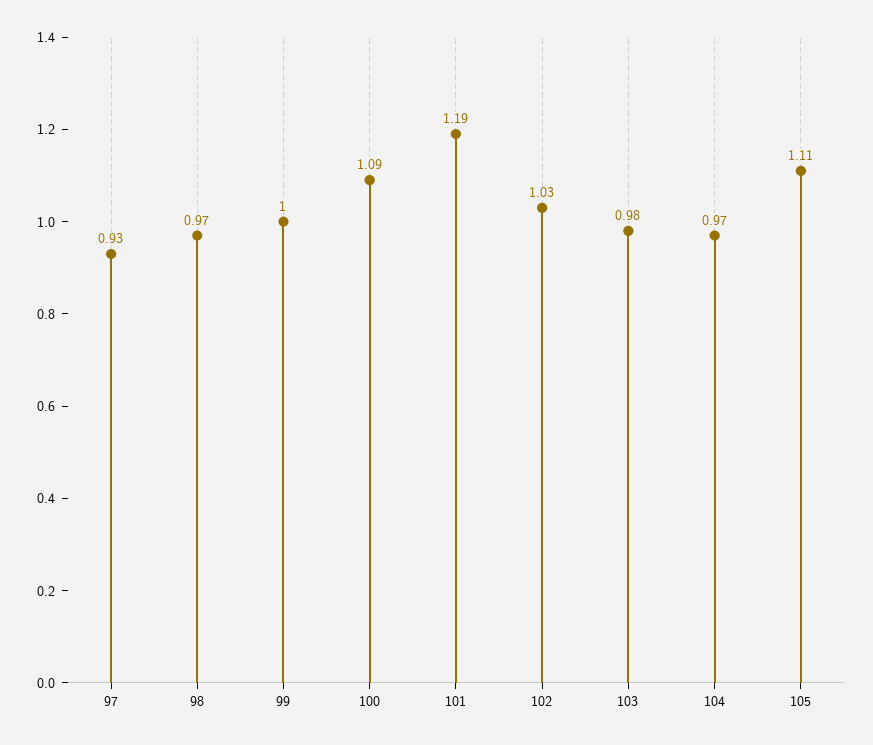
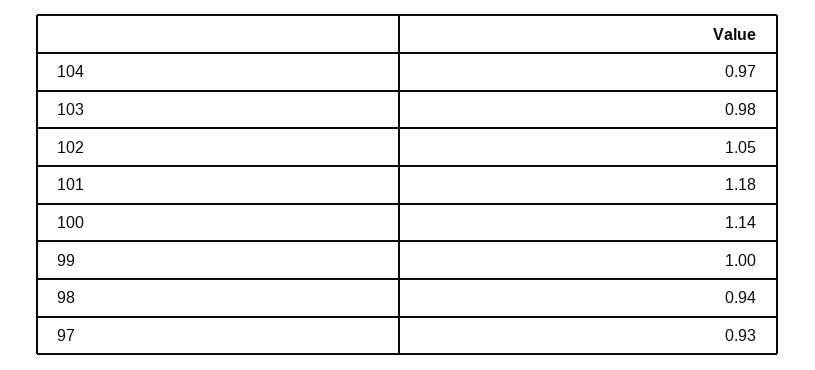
  {
    "97": 0.93,
-   "98": 0.97,
+   "98": 0.94,
    "99": 1,
-   "100": 1.09,
+   "100": 1.14,
-   "101": 1.19,
+   "101": 1.18,
-   "102": 1.03,
+   "102": 1.05,
    "103": 0.98,
-   "104": 0.97,
+   "104": 0.97
-   "105": 1.11
  }

